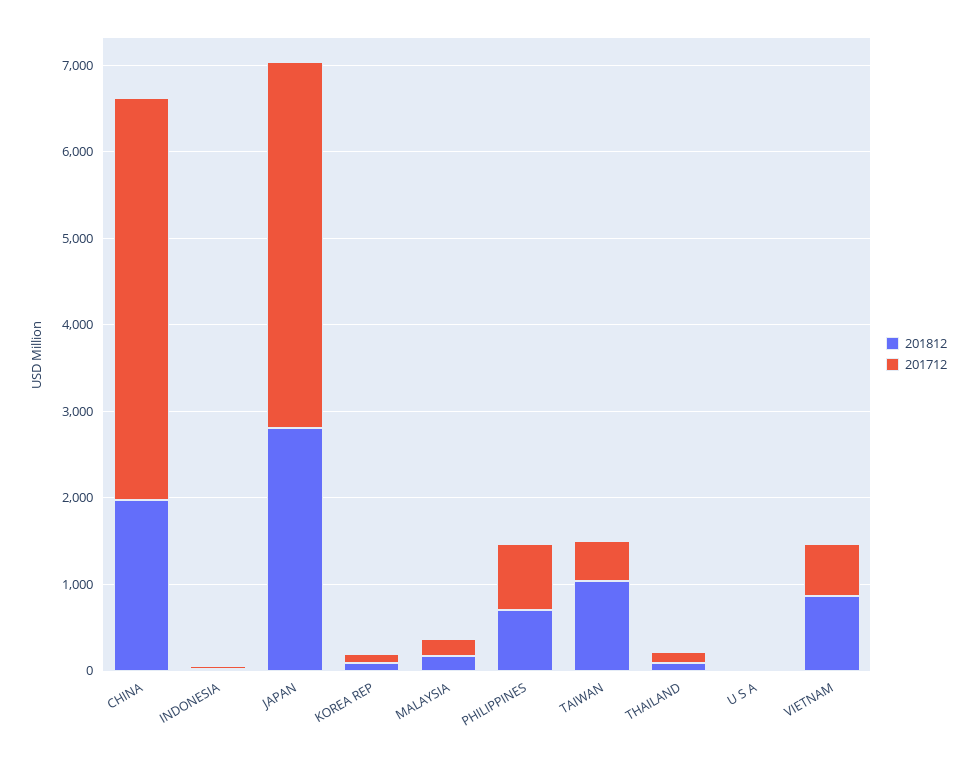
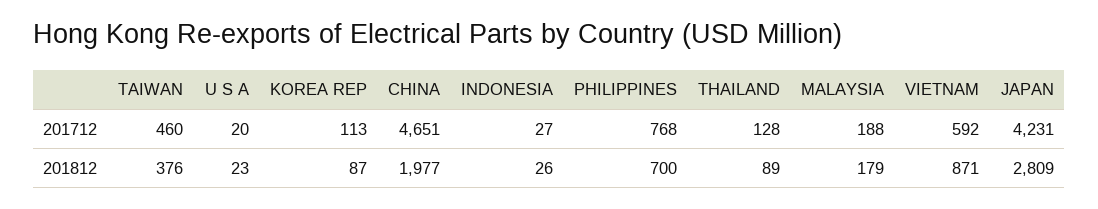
  {
    "201812": {
      "CHINA": 1977,
      "INDONESIA": 26,
      "JAPAN": 2809,
      "KOREA REP": 87,
      "MALAYSIA": 179,
      "PHILIPPINES": 700,
-     "TAIWAN": 1000,
+     "TAIWAN": 376,
      "THAILAND": 89,
      "U S A": 23,
      "VIETNAM": 871
    },
    "201712": {
      "CHINA": 4651,
      "INDONESIA": 27,
      "JAPAN": 4231,
      "KOREA REP": 113,
      "MALAYSIA": 188,
      "PHILIPPINES": 768,
      "TAIWAN": 460,
      "THAILAND": 128,
      "U S A": 20,
      "VIETNAM": 592
    }
  }

